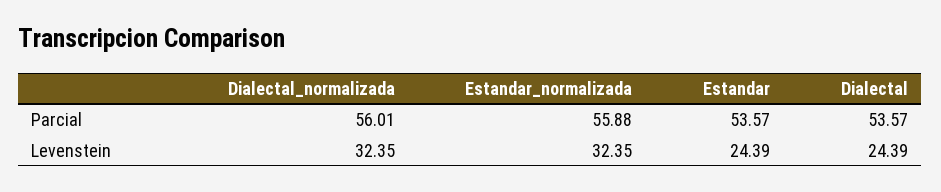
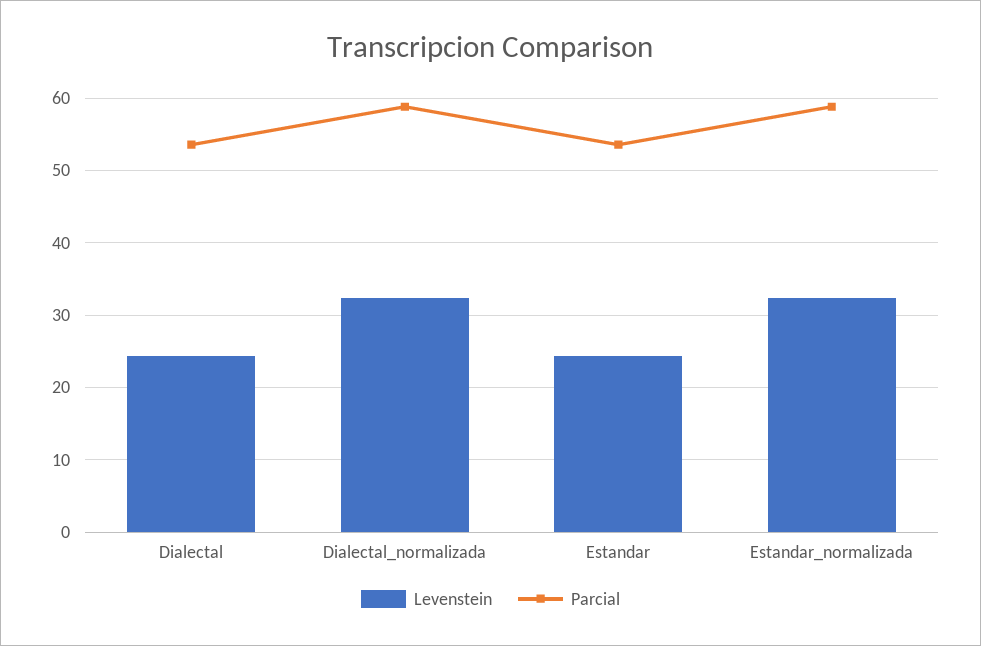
  {
    "Parcial": {
-     "Dialectal_normalizada": 56.01,
+     "Dialectal_normalizada": 59,
-     "Estandar_normalizada": 55.88,
+     "Estandar_normalizada": 59,
      "Estandar": 53.57,
      "Dialectal": 53.57
    },
    "Levenstein": {
      "Dialectal_normalizada": 32.35,
      "Estandar_normalizada": 32.35,
      "Estandar": 24.39,
      "Dialectal": 24.39
    }
  }

